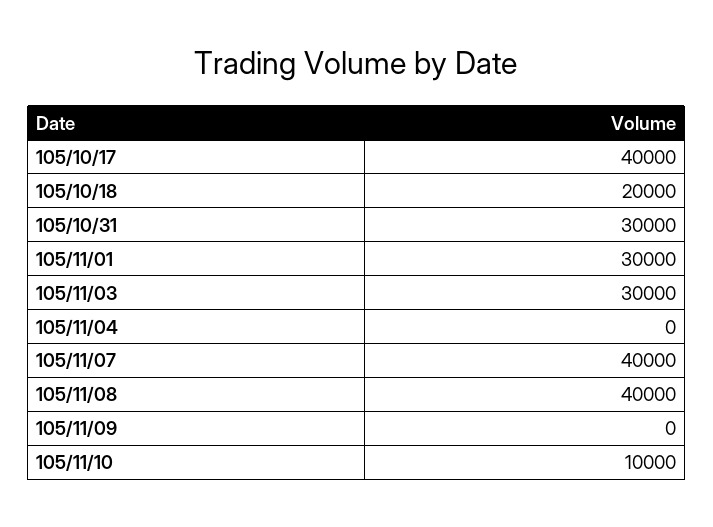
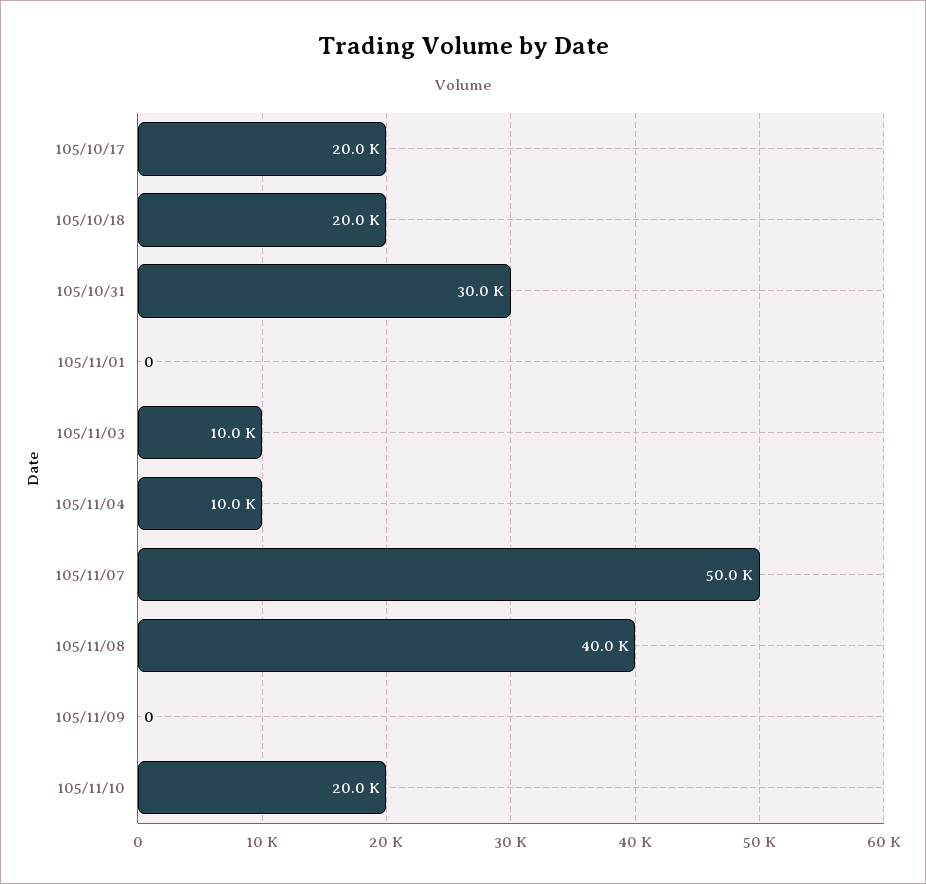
  {
-   "105/10/17": 40000,
+   "105/10/17": 20000,
    "105/10/18": 20000,
    "105/10/31": 30000,
-   "105/11/01": 30000,
+   "105/11/01": 0,
-   "105/11/03": 30000,
+   "105/11/03": 10000,
-   "105/11/04": 0,
+   "105/11/04": 10000,
-   "105/11/07": 40000,
+   "105/11/07": 50000,
    "105/11/08": 40000,
    "105/11/09": 0,
-   "105/11/10": 10000
+   "105/11/10": 20000
  }

